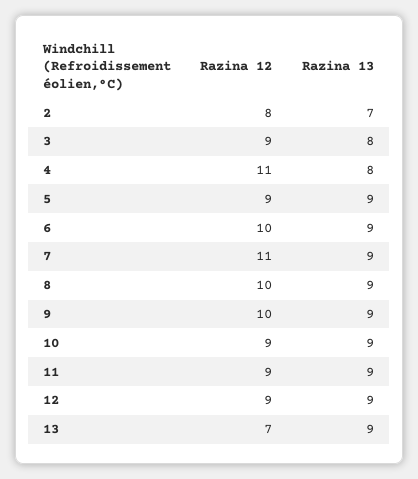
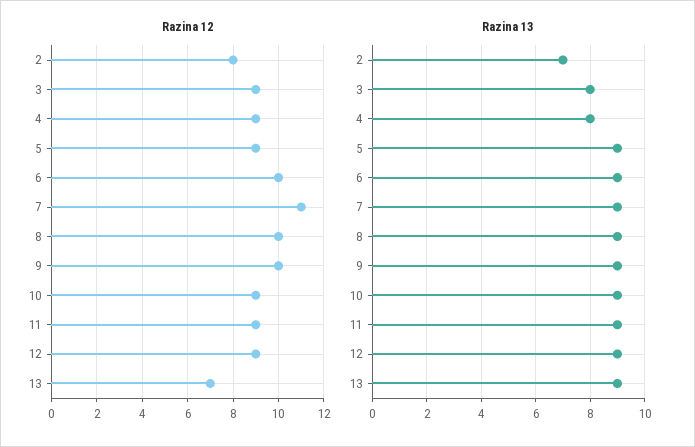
  {
    "Razina 12": {
      "2": 8,
      "3": 9,
-     "4": 11,
+     "4": 9,
      "5": 9,
      "6": 10,
      "7": 11,
      "8": 10,
      "9": 10,
      "10": 9,
      "11": 9,
      "12": 9,
      "13": 7
    },
    "Razina 13": {
      "2": 7,
      "3": 8,
      "4": 8,
      "5": 9,
      "6": 9,
      "7": 9,
      "8": 9,
      "9": 9,
      "10": 9,
      "11": 9,
      "12": 9,
      "13": 9
    }
  }

